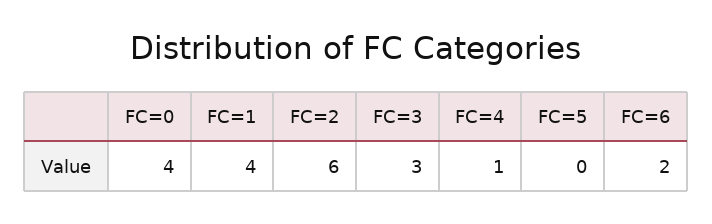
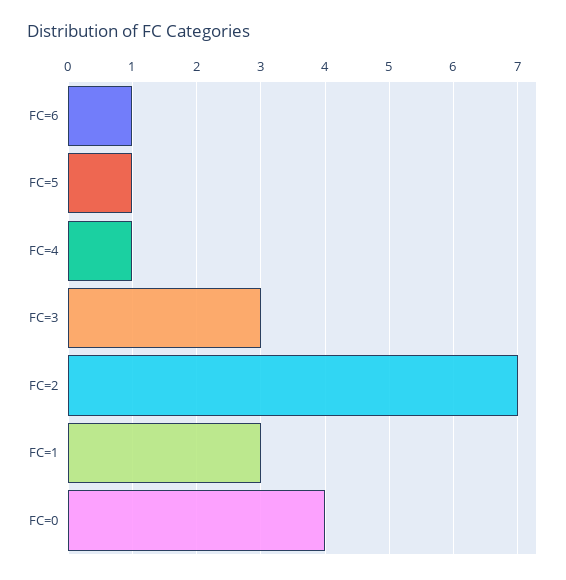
  {
    "FC=0": 4,
-   "FC=1": 4,
+   "FC=1": 3,
-   "FC=2": 6,
+   "FC=2": 7,
    "FC=3": 3,
    "FC=4": 1,
-   "FC=5": 0,
+   "FC=5": 1,
-   "FC=6": 2
+   "FC=6": 1
  }

